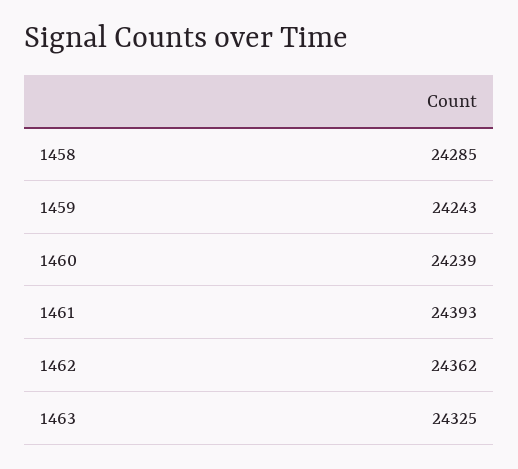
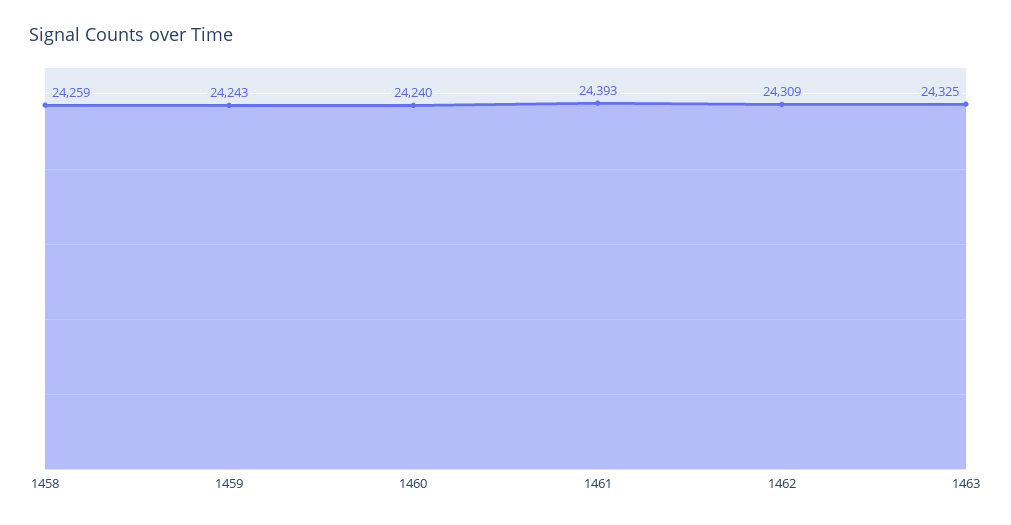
  {
-   "1458": 24285,
+   "1458": 24259,
    "1459": 24243,
-   "1460": 24239,
+   "1460": 24240,
    "1461": 24393,
-   "1462": 24362,
+   "1462": 24309,
    "1463": 24325
  }

